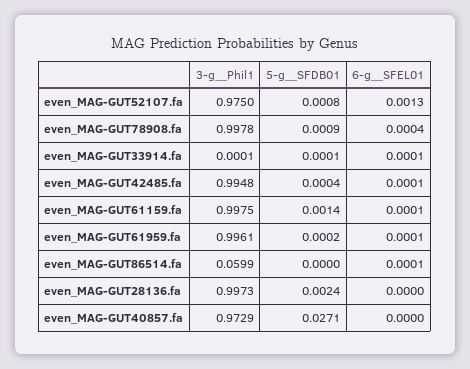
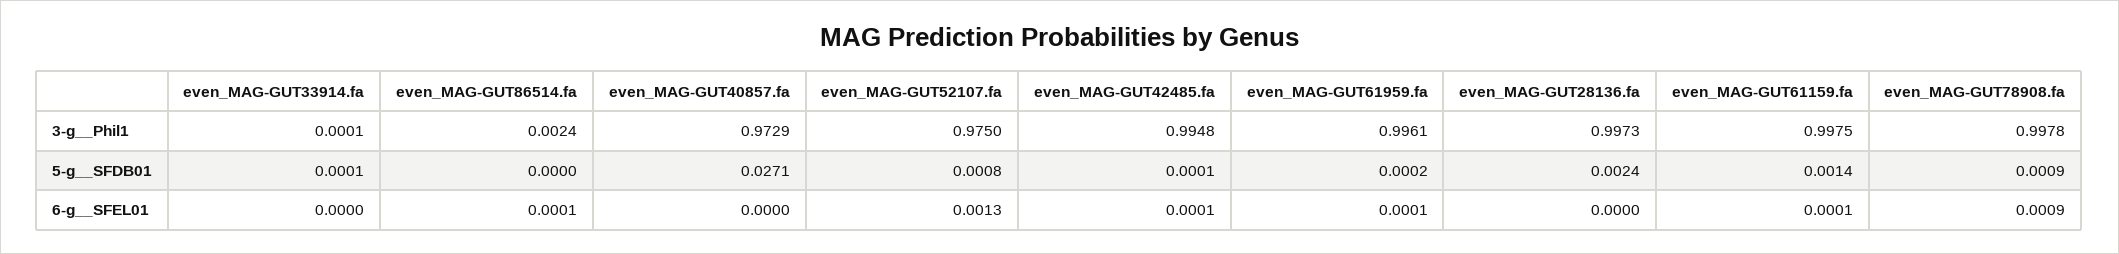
  {
    "3-g__Phil1": {
      "even_MAG-GUT52107.fa": 0.975,
      "even_MAG-GUT78908.fa": 0.9978,
      "even_MAG-GUT33914.fa": 0.0001,
      "even_MAG-GUT42485.fa": 0.9948,
      "even_MAG-GUT61159.fa": 0.9975,
      "even_MAG-GUT61959.fa": 0.9961,
-     "even_MAG-GUT86514.fa": 0.0599,
+     "even_MAG-GUT86514.fa": 0.0024,
      "even_MAG-GUT28136.fa": 0.9973,
      "even_MAG-GUT40857.fa": 0.9729
    },
    "5-g__SFDB01": {
      "even_MAG-GUT52107.fa": 0.0008,
      "even_MAG-GUT78908.fa": 0.0009,
      "even_MAG-GUT33914.fa": 0.0001,
-     "even_MAG-GUT42485.fa": 0.0004,
+     "even_MAG-GUT42485.fa": 0.0001,
      "even_MAG-GUT61159.fa": 0.0014,
      "even_MAG-GUT61959.fa": 0.0002,
      "even_MAG-GUT86514.fa": 0,
      "even_MAG-GUT28136.fa": 0.0024,
      "even_MAG-GUT40857.fa": 0.0271
    },
    "6-g__SFEL01": {
      "even_MAG-GUT52107.fa": 0.0013,
-     "even_MAG-GUT78908.fa": 0.0004,
+     "even_MAG-GUT78908.fa": 0.0009,
-     "even_MAG-GUT33914.fa": 0.0001,
+     "even_MAG-GUT33914.fa": 0,
      "even_MAG-GUT42485.fa": 0.0001,
      "even_MAG-GUT61159.fa": 0.0001,
      "even_MAG-GUT61959.fa": 0.0001,
      "even_MAG-GUT86514.fa": 0.0001,
      "even_MAG-GUT28136.fa": 0,
      "even_MAG-GUT40857.fa": 0
    }
  }

